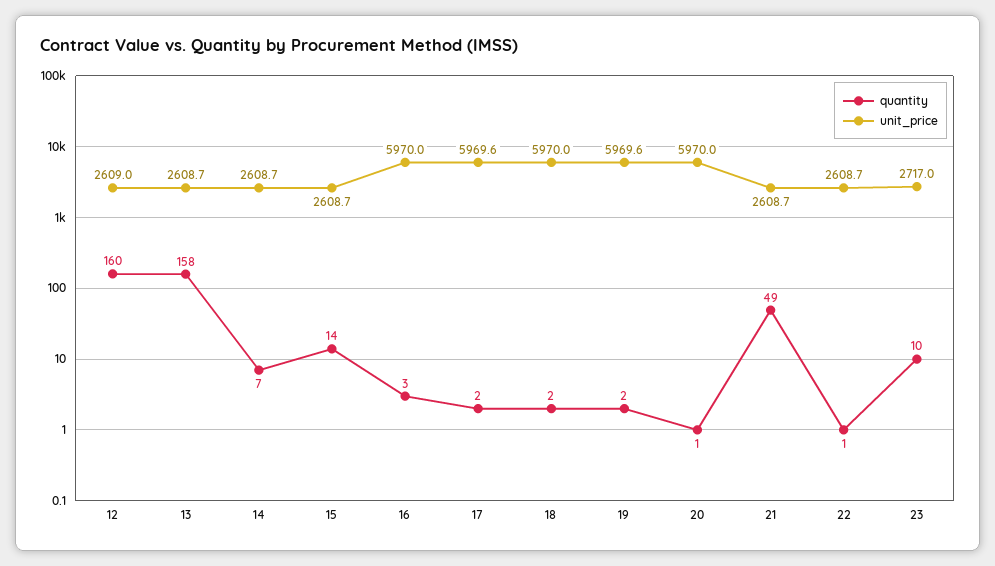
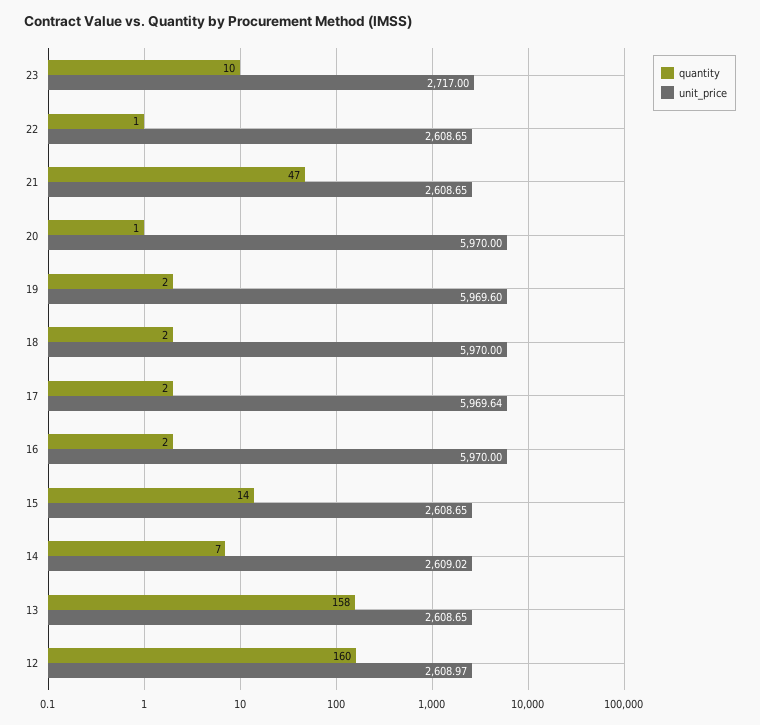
  {
    "quantity": {
      "12": 160,
      "13": 158,
      "14": 7,
      "15": 14,
-     "16": 3,
+     "16": 2,
      "17": 2,
      "18": 2,
      "19": 2,
      "20": 1,
-     "21": 49,
+     "21": 47,
      "22": 1,
      "23": 10
    },
    "unit_price": {
      "12": 2608.97,
      "13": 2608.65,
-     "14": 2608.7,
+     "14": 2609.02,
      "15": 2608.65,
      "16": 5970,
      "17": 5969.64,
      "18": 5970,
      "19": 5969.6,
      "20": 5970,
      "21": 2608.65,
      "22": 2608.65,
      "23": 2717
    }
  }

